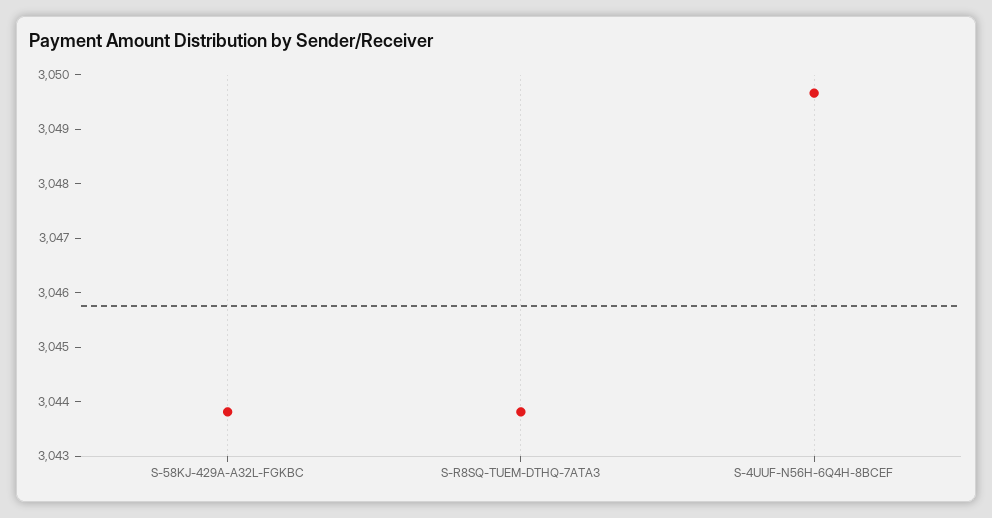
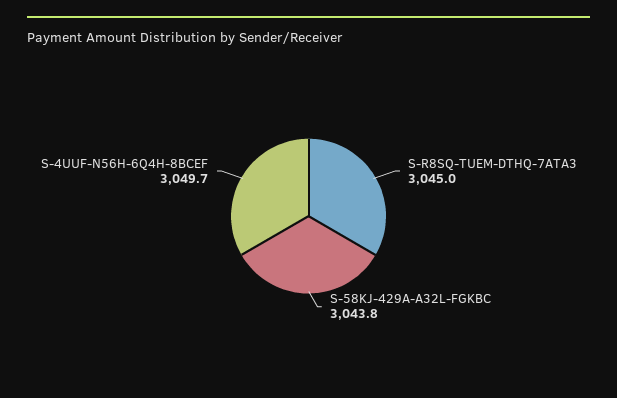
  {
    "S-58KJ-429A-A32L-FGKBC": 3043.8,
-   "S-R8SQ-TUEM-DTHQ-7ATA3": 3043.8,
+   "S-R8SQ-TUEM-DTHQ-7ATA3": 3045,
    "S-4UUF-N56H-6Q4H-8BCEF": 3049.7
  }

